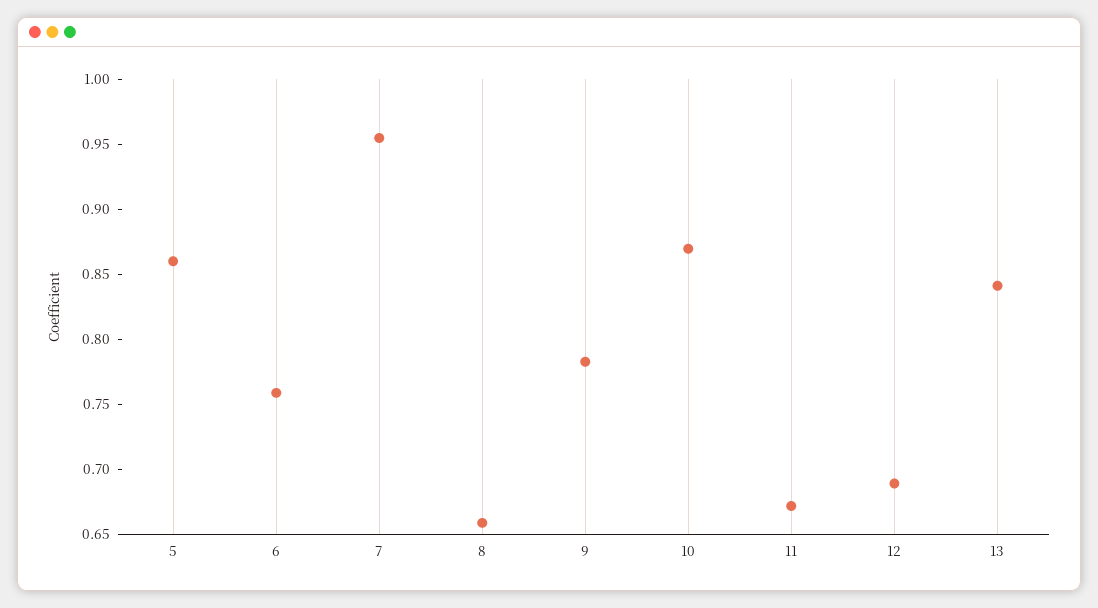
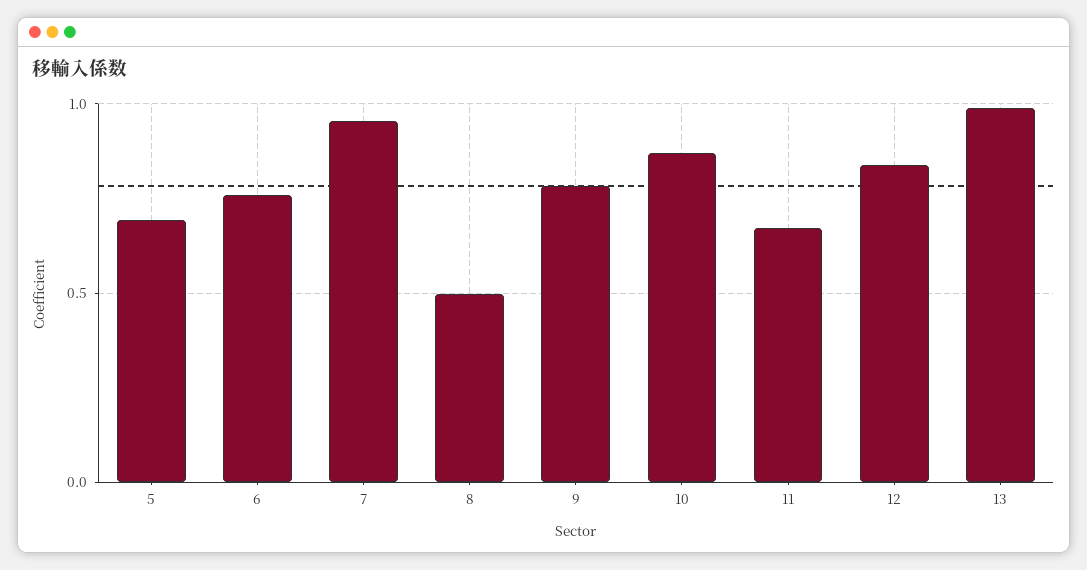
  {
-   "5": 0.86,
+   "5": 0.7,
    "6": 0.76,
    "7": 0.95,
-   "8": 0.66,
+   "8": 0.5,
    "9": 0.78,
    "10": 0.87,
    "11": 0.67,
-   "12": 0.69,
+   "12": 0.85,
-   "13": 0.84
+   "13": 1
  }

